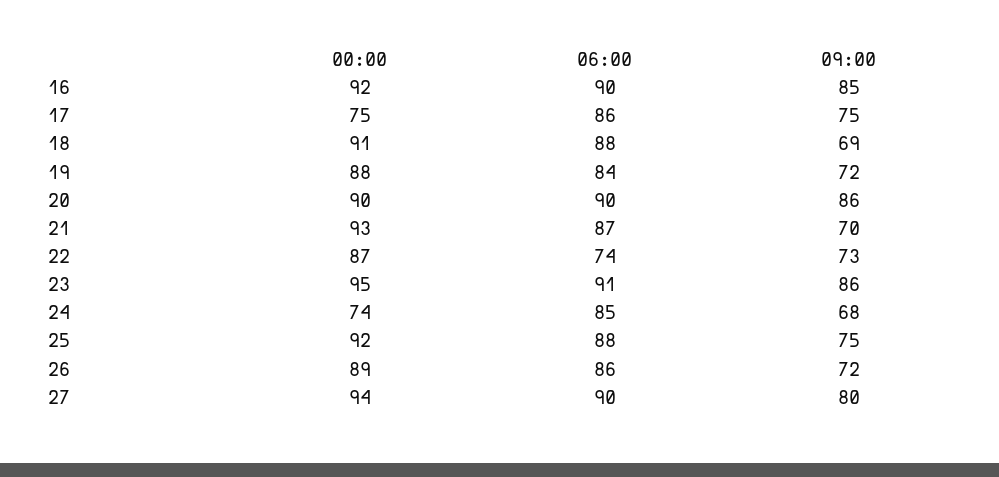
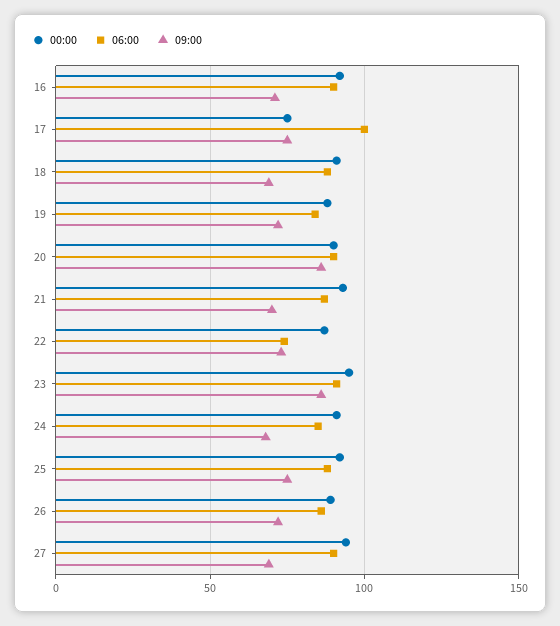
  {
    "00:00": {
      "16": 92,
      "17": 75,
      "18": 91,
      "19": 88,
      "20": 90,
      "21": 93,
      "22": 87,
      "23": 95,
-     "24": 74,
+     "24": 90,
      "25": 92,
      "26": 89,
      "27": 94
    },
    "06:00": {
      "16": 90,
-     "17": 86,
+     "17": 100,
      "18": 88,
      "19": 84,
      "20": 90,
      "21": 87,
      "22": 74,
      "23": 91,
      "24": 85,
      "25": 88,
      "26": 86,
      "27": 90
    },
    "09:00": {
-     "16": 85,
+     "16": 70,
      "17": 75,
      "18": 69,
      "19": 72,
      "20": 86,
      "21": 70,
      "22": 73,
      "23": 86,
      "24": 68,
      "25": 75,
      "26": 72,
-     "27": 80
+     "27": 70
    }
  }

